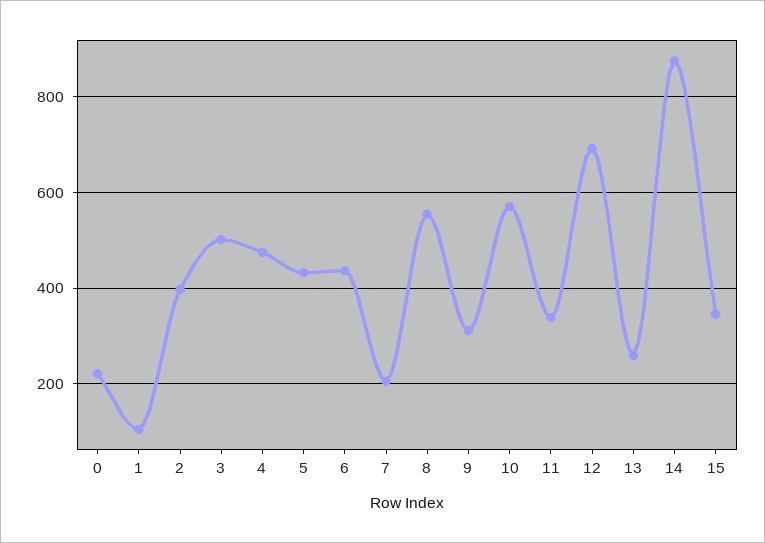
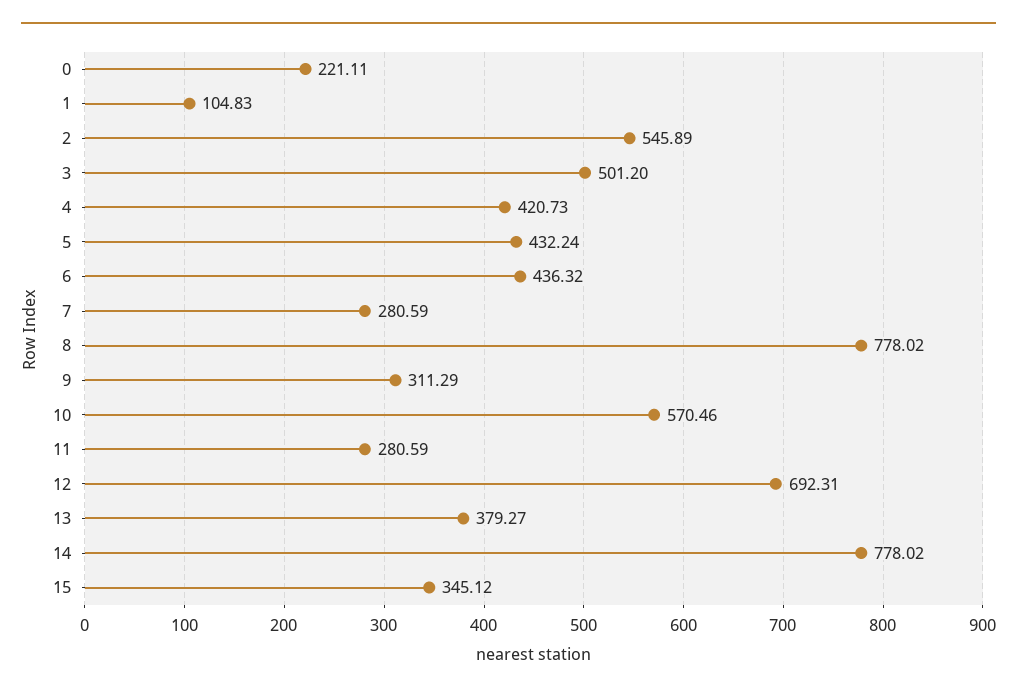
  {
    "0": 221.11,
    "1": 104.83,
-   "2": 400,
+   "2": 545.89,
    "3": 501.2,
-   "4": 480,
+   "4": 420.73,
    "5": 432.24,
    "6": 436.32,
-   "7": 200,
+   "7": 280.59,
-   "8": 560,
+   "8": 778.02,
    "9": 311.29,
    "10": 570.46,
-   "11": 340,
+   "11": 280.59,
    "12": 692.31,
-   "13": 260,
+   "13": 379.27,
-   "14": 880,
+   "14": 778.02,
    "15": 345.12
  }

